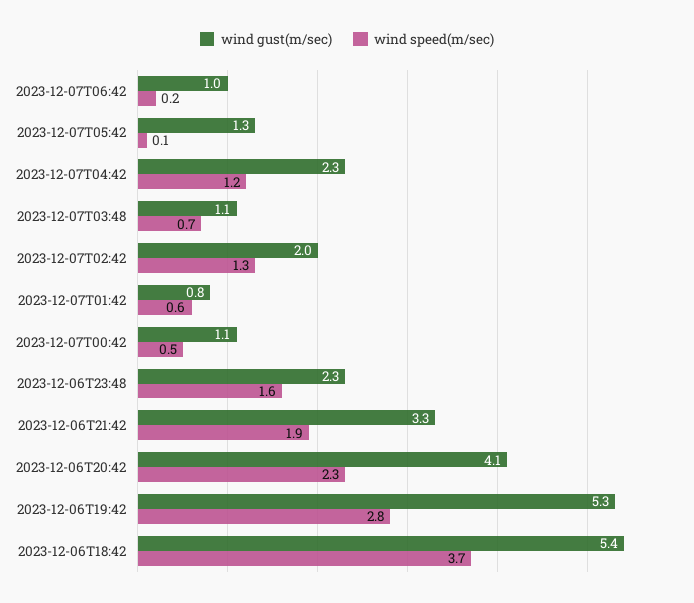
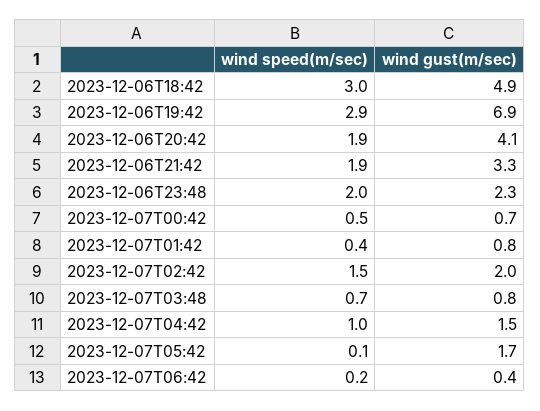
  {
    "wind gust(m/sec)": {
-     "2023-12-07T06:42": 1,
+     "2023-12-07T06:42": 0.4,
-     "2023-12-07T05:42": 1.3,
+     "2023-12-07T05:42": 1.7,
-     "2023-12-07T04:42": 2.3,
+     "2023-12-07T04:42": 1.5,
-     "2023-12-07T03:48": 1.1,
+     "2023-12-07T03:48": 0.8,
      "2023-12-07T02:42": 2,
      "2023-12-07T01:42": 0.8,
-     "2023-12-07T00:42": 1.1,
+     "2023-12-07T00:42": 0.7,
      "2023-12-06T23:48": 2.3,
      "2023-12-06T21:42": 3.3,
      "2023-12-06T20:42": 4.1,
-     "2023-12-06T19:42": 5.3,
+     "2023-12-06T19:42": 6.9,
-     "2023-12-06T18:42": 5.4
+     "2023-12-06T18:42": 4.9
    },
    "wind speed(m/sec)": {
      "2023-12-07T06:42": 0.2,
      "2023-12-07T05:42": 0.1,
-     "2023-12-07T04:42": 1.2,
+     "2023-12-07T04:42": 1,
      "2023-12-07T03:48": 0.7,
-     "2023-12-07T02:42": 1.3,
+     "2023-12-07T02:42": 1.5,
-     "2023-12-07T01:42": 0.6,
+     "2023-12-07T01:42": 0.4,
      "2023-12-07T00:42": 0.5,
-     "2023-12-06T23:48": 1.6,
+     "2023-12-06T23:48": 2,
      "2023-12-06T21:42": 1.9,
-     "2023-12-06T20:42": 2.3,
+     "2023-12-06T20:42": 1.9,
-     "2023-12-06T19:42": 2.8,
+     "2023-12-06T19:42": 2.9,
-     "2023-12-06T18:42": 3.7
+     "2023-12-06T18:42": 3
    }
  }

